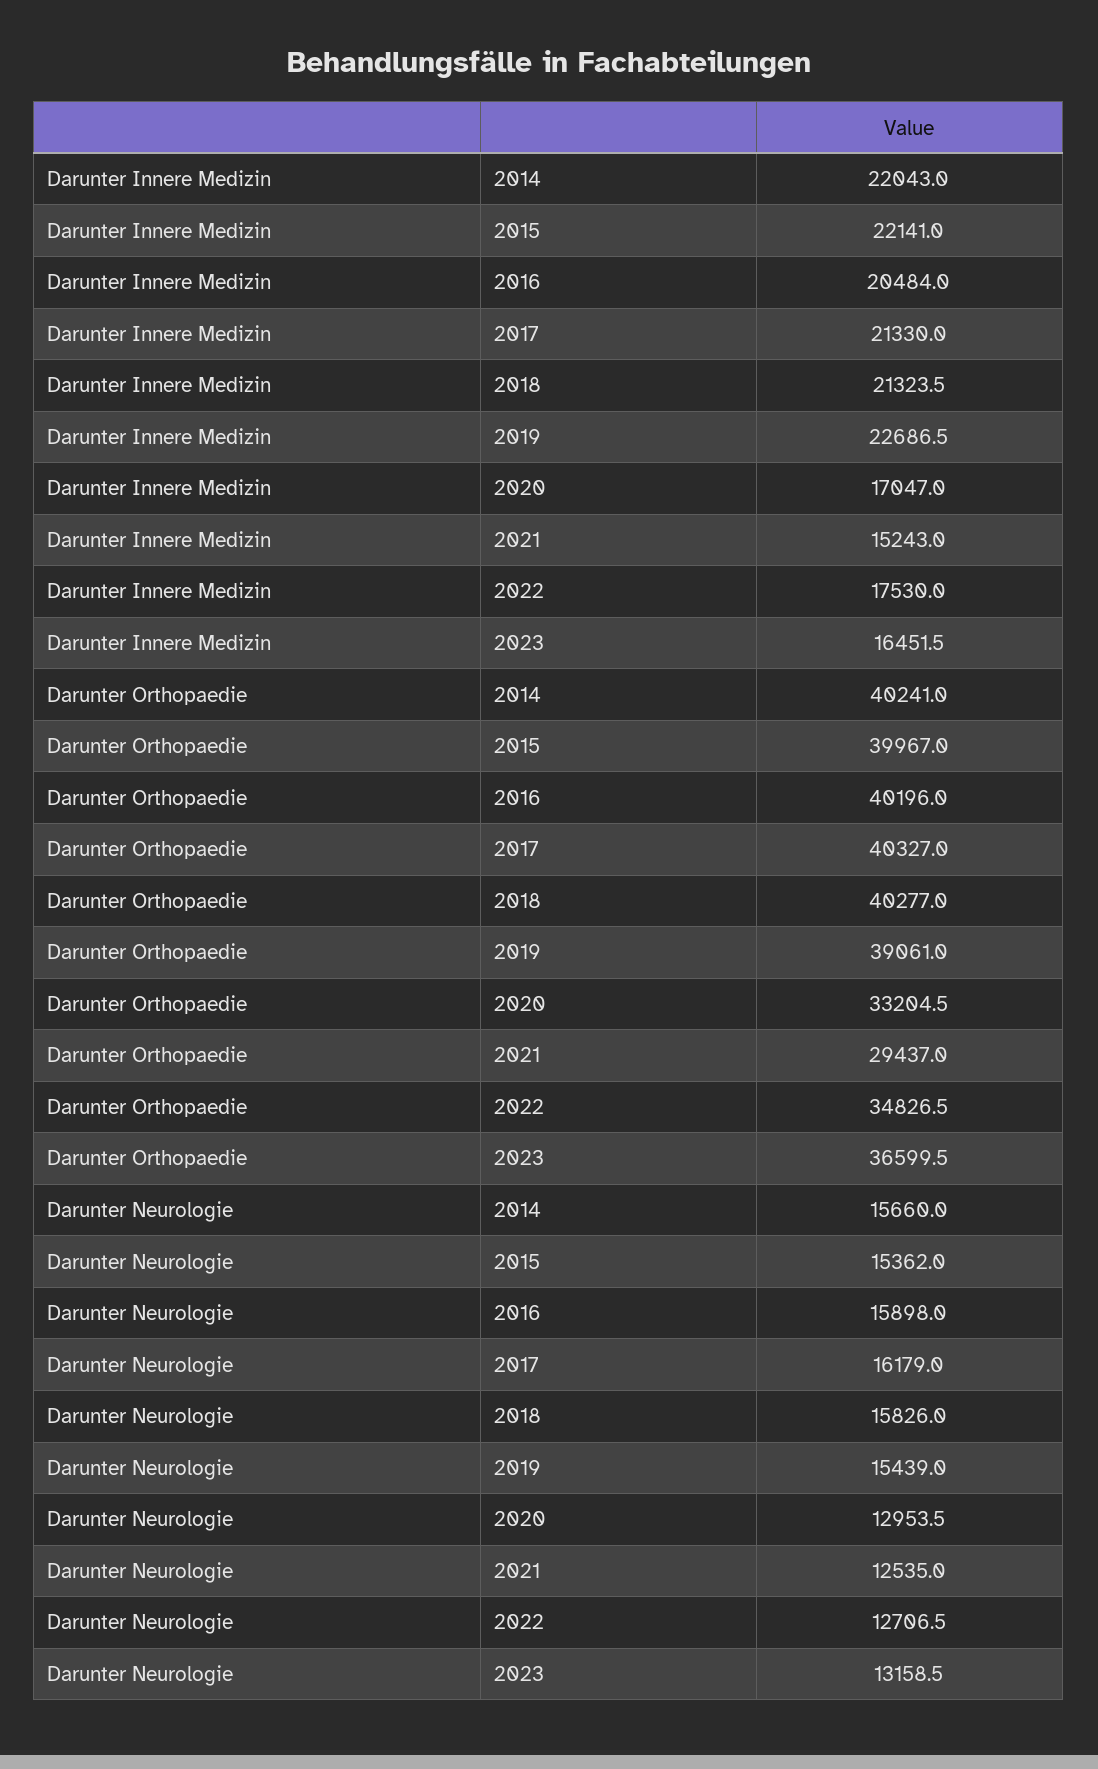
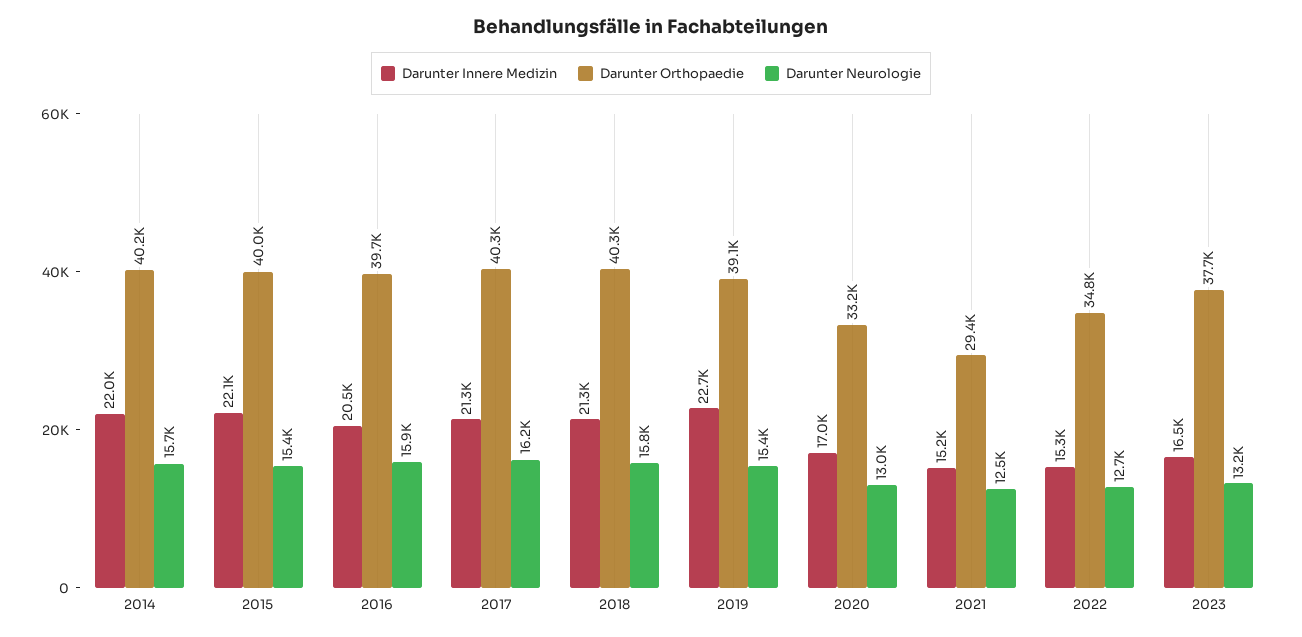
  {
    "Darunter Innere Medizin": {
      "2014": 22043,
      "2015": 22141,
      "2016": 20484,
      "2017": 21330,
      "2018": 21323.5,
      "2019": 22686.5,
      "2020": 17047,
      "2021": 15243,
-     "2022": 17530,
+     "2022": 15300,
      "2023": 16451.5
    },
    "Darunter Orthopaedie": {
      "2014": 40241,
      "2015": 39967,
-     "2016": 40196,
+     "2016": 39700,
      "2017": 40327,
      "2018": 40277,
      "2019": 39061,
      "2020": 33204.5,
      "2021": 29437,
      "2022": 34826.5,
-     "2023": 36599.5
+     "2023": 37700
    },
    "Darunter Neurologie": {
      "2014": 15660,
      "2015": 15362,
      "2016": 15898,
      "2017": 16179,
      "2018": 15826,
      "2019": 15439,
      "2020": 12953.5,
      "2021": 12535,
      "2022": 12706.5,
      "2023": 13158.5
    }
  }

